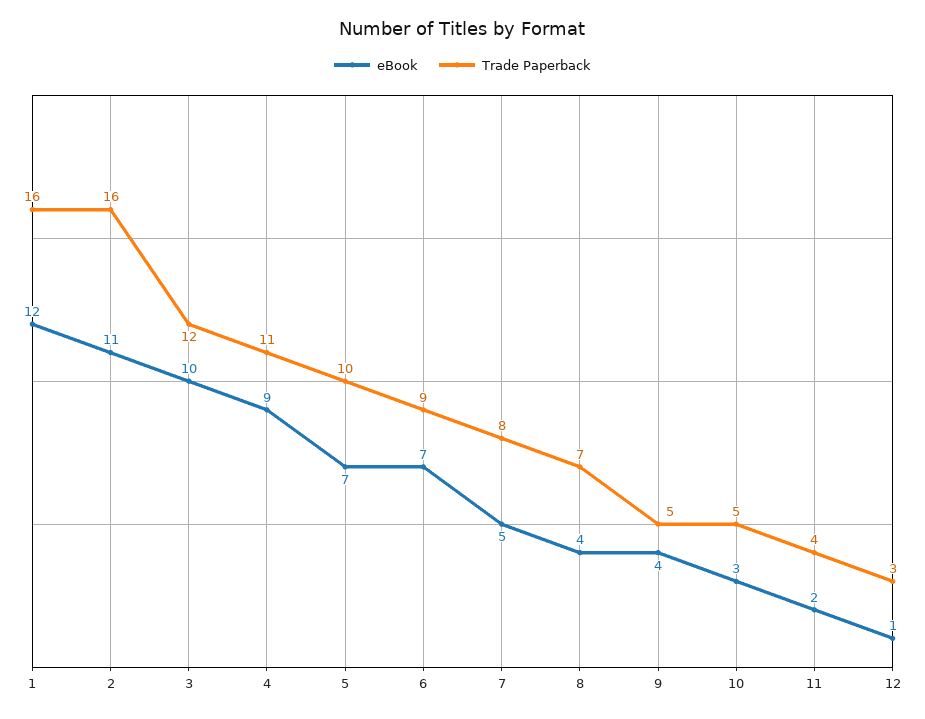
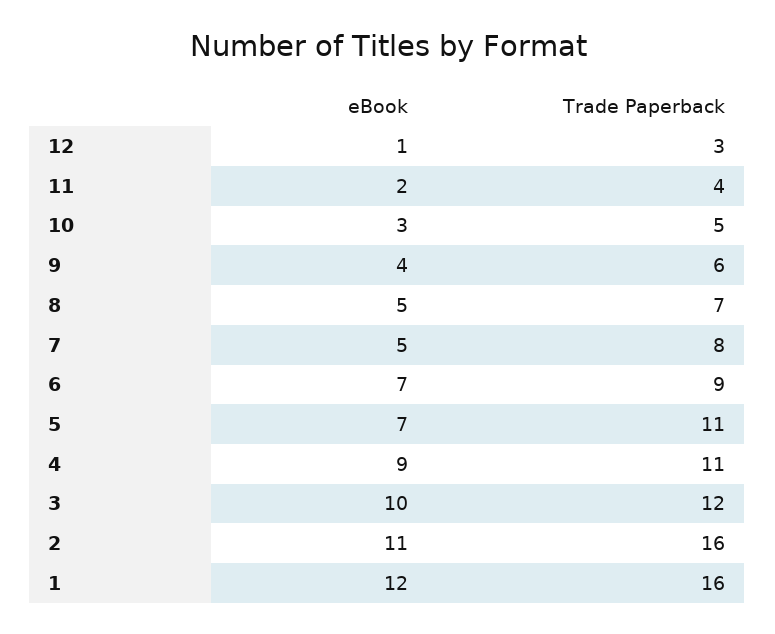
  {
    "eBook": {
      "1": 12,
      "2": 11,
      "3": 10,
      "4": 9,
      "5": 7,
      "6": 7,
      "7": 5,
-     "8": 4,
+     "8": 5,
      "9": 4,
      "10": 3,
      "11": 2,
      "12": 1
    },
    "Trade Paperback": {
      "1": 16,
      "2": 16,
      "3": 12,
      "4": 11,
-     "5": 10,
+     "5": 11,
      "6": 9,
      "7": 8,
      "8": 7,
-     "9": 5,
+     "9": 6,
      "10": 5,
      "11": 4,
      "12": 3
    }
  }

